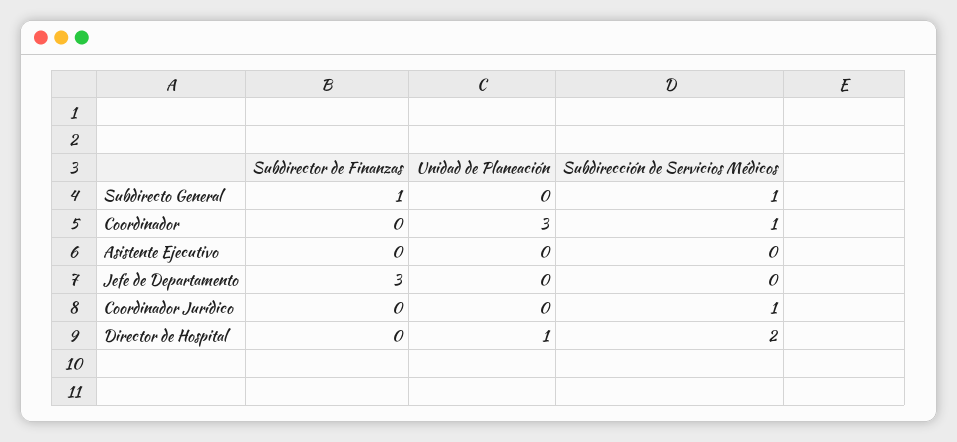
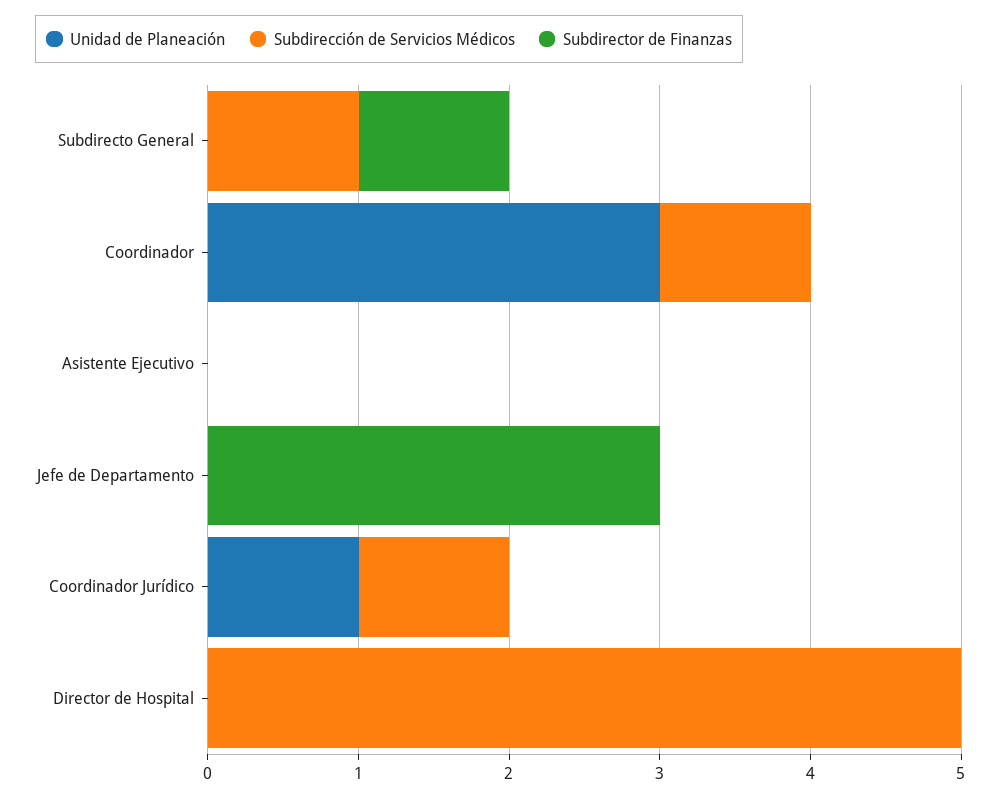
  {
    "Subdirector de Finanzas": {
      "Subdirecto General": 1,
      "Coordinador": 0,
      "Asistente Ejecutivo": 0,
      "Jefe de Departamento": 3,
      "Coordinador Jurídico": 0,
      "Director de Hospital": 0
    },
    "Unidad de Planeación": {
      "Subdirecto General": 0,
      "Coordinador": 3,
      "Asistente Ejecutivo": 0,
      "Jefe de Departamento": 0,
-     "Coordinador Jurídico": 0,
+     "Coordinador Jurídico": 1,
-     "Director de Hospital": 1
+     "Director de Hospital": 0
    },
    "Subdirección de Servicios Médicos": {
      "Subdirecto General": 1,
      "Coordinador": 1,
      "Asistente Ejecutivo": 0,
      "Jefe de Departamento": 0,
      "Coordinador Jurídico": 1,
-     "Director de Hospital": 2
+     "Director de Hospital": 5
    }
  }

